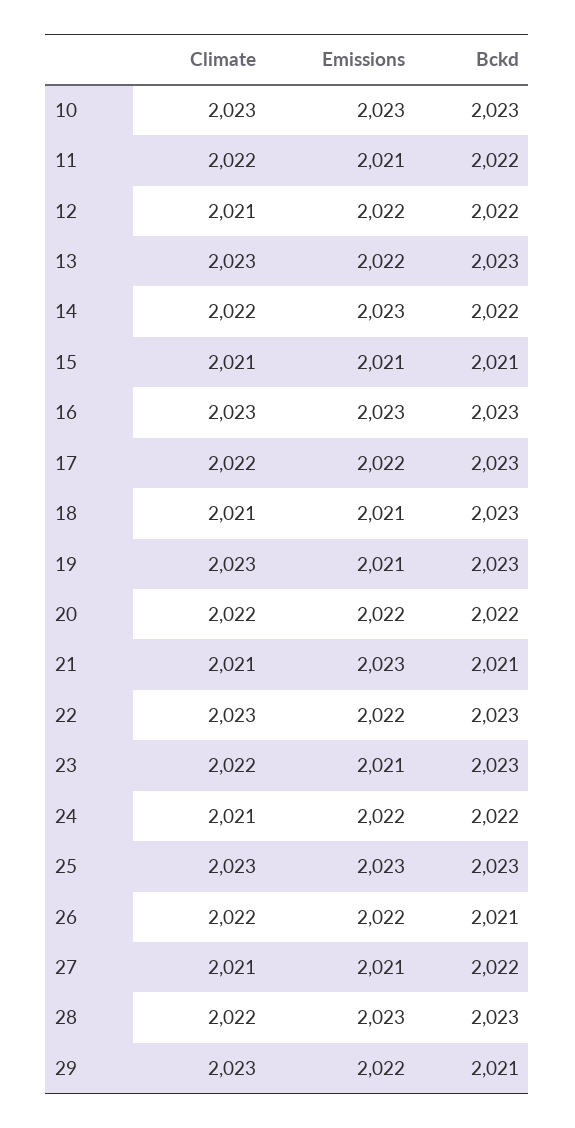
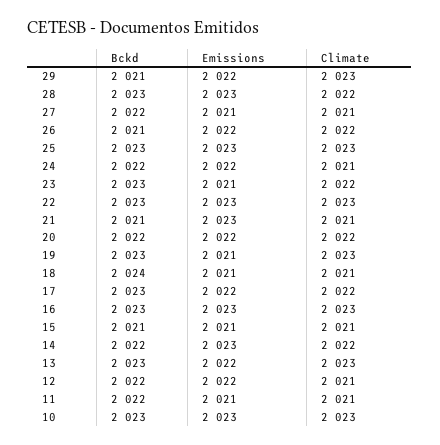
  {
    "Climate": {
      "10": 2023,
-     "11": 2022,
+     "11": 2021,
      "12": 2021,
      "13": 2023,
      "14": 2022,
      "15": 2021,
      "16": 2023,
      "17": 2022,
      "18": 2021,
      "19": 2023,
      "20": 2022,
      "21": 2021,
      "22": 2023,
      "23": 2022,
      "24": 2021,
      "25": 2023,
      "26": 2022,
      "27": 2021,
      "28": 2022,
      "29": 2023
    },
    "Emissions": {
      "10": 2023,
      "11": 2021,
      "12": 2022,
      "13": 2022,
      "14": 2023,
      "15": 2021,
      "16": 2023,
      "17": 2022,
      "18": 2021,
      "19": 2021,
      "20": 2022,
      "21": 2023,
-     "22": 2022,
+     "22": 2023,
      "23": 2021,
      "24": 2022,
      "25": 2023,
      "26": 2022,
      "27": 2021,
      "28": 2023,
      "29": 2022
    },
    "Bckd": {
      "10": 2023,
      "11": 2022,
      "12": 2022,
      "13": 2023,
      "14": 2022,
      "15": 2021,
      "16": 2023,
      "17": 2023,
-     "18": 2023,
+     "18": 2024,
      "19": 2023,
      "20": 2022,
      "21": 2021,
      "22": 2023,
      "23": 2023,
      "24": 2022,
      "25": 2023,
      "26": 2021,
      "27": 2022,
      "28": 2023,
      "29": 2021
    }
  }

